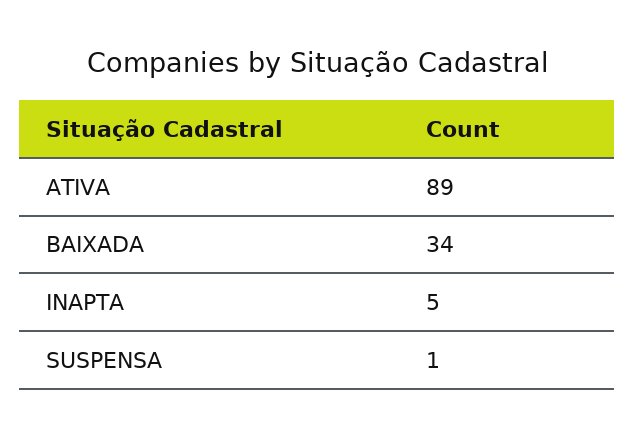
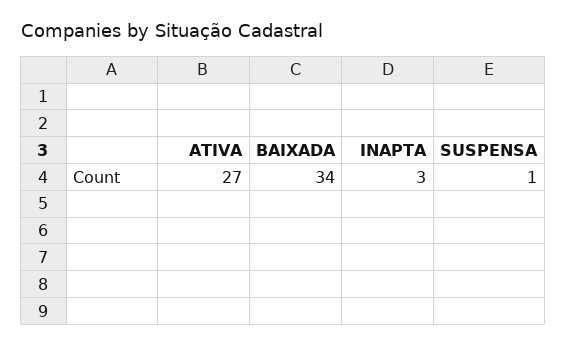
  {
-   "ATIVA": 89,
+   "ATIVA": 27,
    "BAIXADA": 34,
-   "INAPTA": 5,
+   "INAPTA": 3,
    "SUSPENSA": 1
  }

